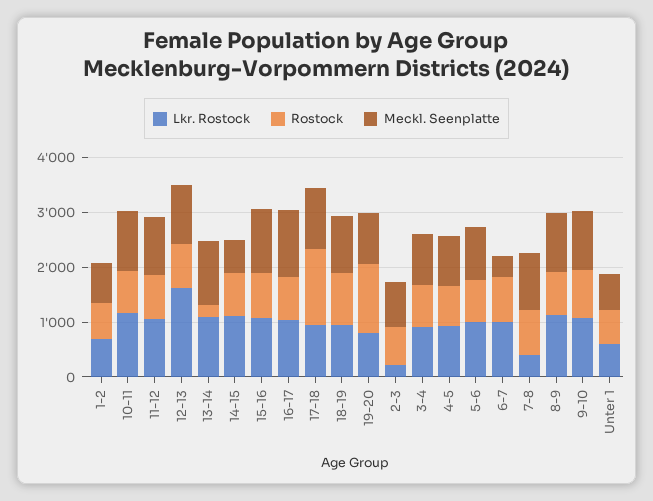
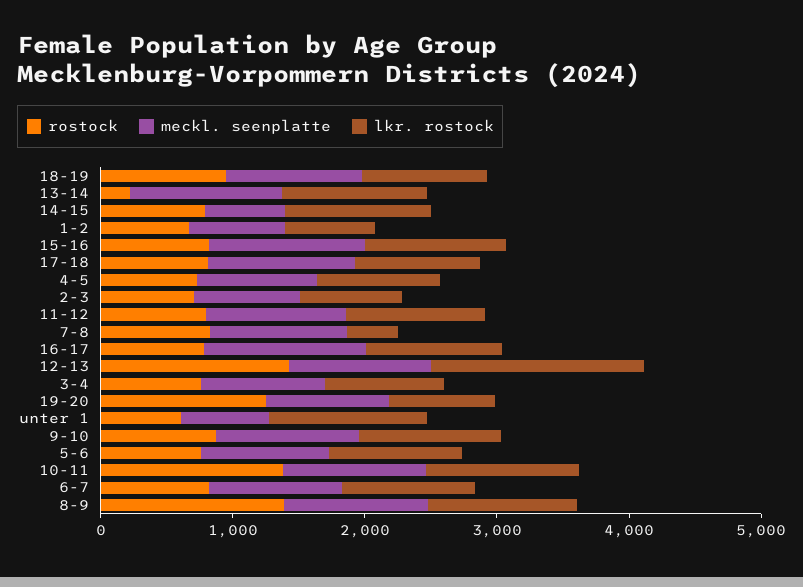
  {
    "Lkr. Rostock": {
      "1-2": 600,
      "10-11": 1200,
      "11-12": 1000,
      "12-13": 1600,
      "13-14": 1000,
      "14-15": 1200,
      "15-16": 1000,
      "16-17": 1000,
      "17-18": 1000,
      "18-19": 1000,
      "19-20": 800,
-     "2-3": 200,
+     "2-3": 800,
      "3-4": 1000,
      "4-5": 1000,
      "5-6": 1000,
      "6-7": 1000,
      "7-8": 400,
      "8-9": 1200,
      "9-10": 1000,
-     "Unter 1": 600
+     "Unter 1": 1200
    },
    "Rostock": {
      "1-2": 600,
-     "10-11": 800,
+     "10-11": 1400,
      "11-12": 800,
-     "12-13": 800,
+     "12-13": 1400,
      "13-14": 200,
      "14-15": 800,
      "15-16": 800,
      "16-17": 800,
-     "17-18": 1400,
+     "17-18": 800,
      "18-19": 1000,
      "19-20": 1200,
      "2-3": 800,
      "3-4": 800,
      "4-5": 800,
      "5-6": 800,
      "6-7": 800,
      "7-8": 800,
-     "8-9": 800,
+     "8-9": 1400,
      "9-10": 800,
      "Unter 1": 600
    },
    "Meckl. Seenplatte": {
      "1-2": 800,
      "10-11": 1000,
      "11-12": 1000,
      "12-13": 1000,
      "13-14": 1200,
      "14-15": 600,
      "15-16": 1200,
      "16-17": 1200,
      "17-18": 1200,
      "18-19": 1000,
      "19-20": 1000,
      "2-3": 800,
      "3-4": 1000,
      "4-5": 1000,
      "5-6": 1000,
-     "6-7": 400,
+     "6-7": 1000,
      "7-8": 1000,
      "8-9": 1000,
      "9-10": 1000,
      "Unter 1": 600
    }
  }

